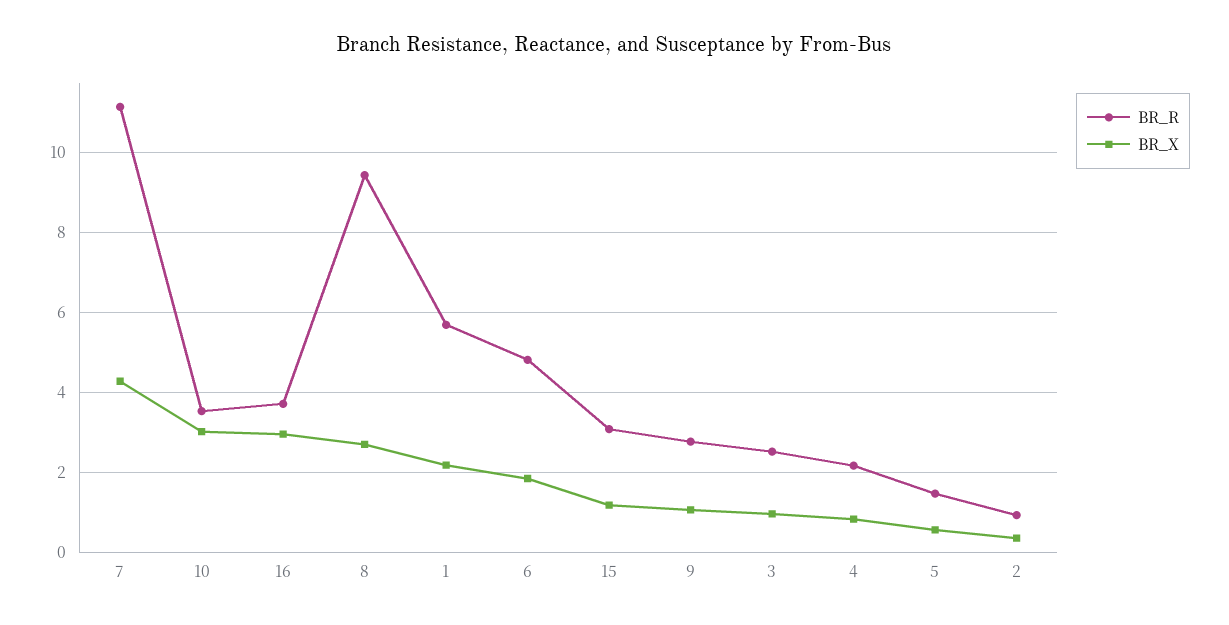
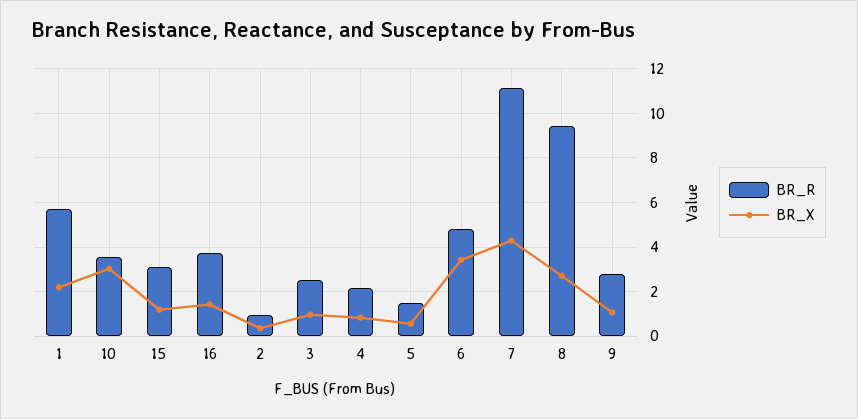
  {
    "BR_R": {
      "7": 11.2,
      "10": 3.6,
      "16": 3.8,
      "8": 9.4,
      "1": 5.8,
      "6": 4.8,
      "15": 3,
      "9": 2.8,
      "3": 2.6,
      "4": 2.2,
      "5": 1.4,
      "2": 1
    },
    "BR_X": {
      "7": 4.2,
      "10": 3,
-     "16": 3,
+     "16": 1.5,
      "8": 2.8,
      "1": 2.2,
-     "6": 1.8,
+     "6": 3.5,
      "15": 1.2,
      "9": 1,
      "3": 1,
      "4": 0.8,
      "5": 0.6,
      "2": 0.4
    }
  }

